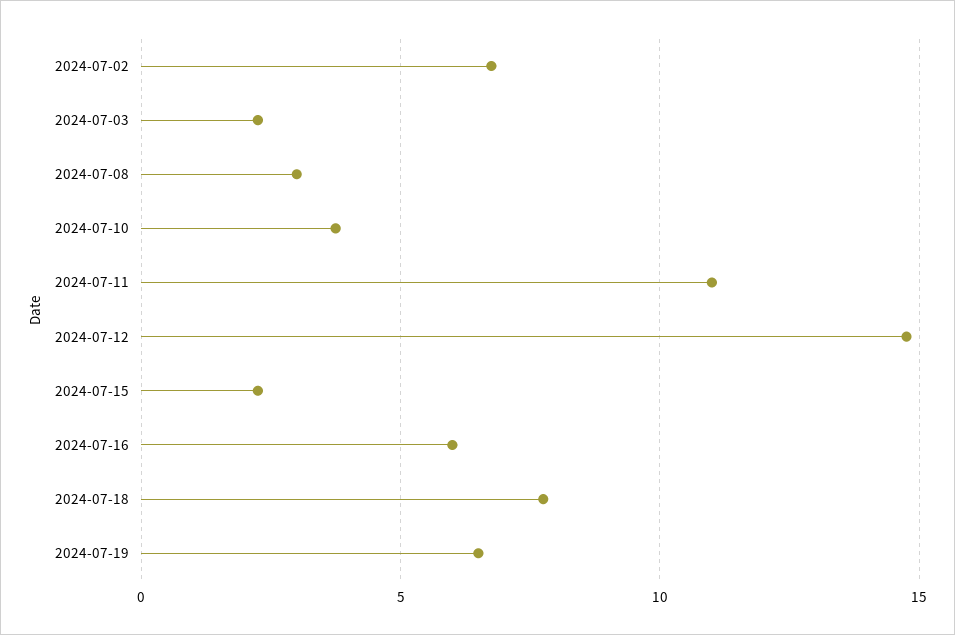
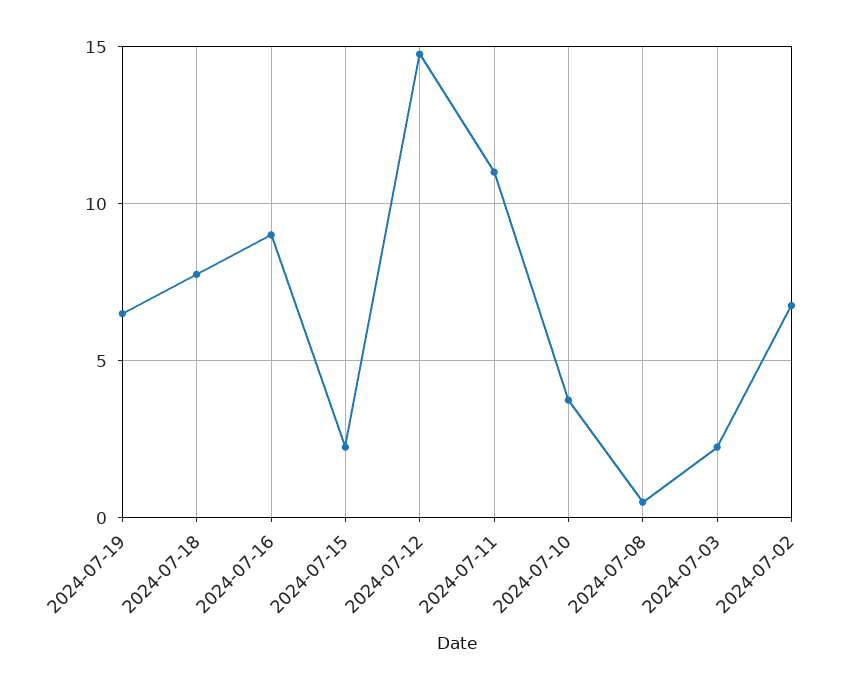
  {
    "2024-07-02": 7,
    "2024-07-03": 2.5,
-   "2024-07-08": 3,
+   "2024-07-08": 0.5,
    "2024-07-10": 4,
    "2024-07-11": 11,
    "2024-07-12": 15,
    "2024-07-15": 2.5,
-   "2024-07-16": 6,
+   "2024-07-16": 9,
    "2024-07-18": 8,
    "2024-07-19": 6.5
  }

